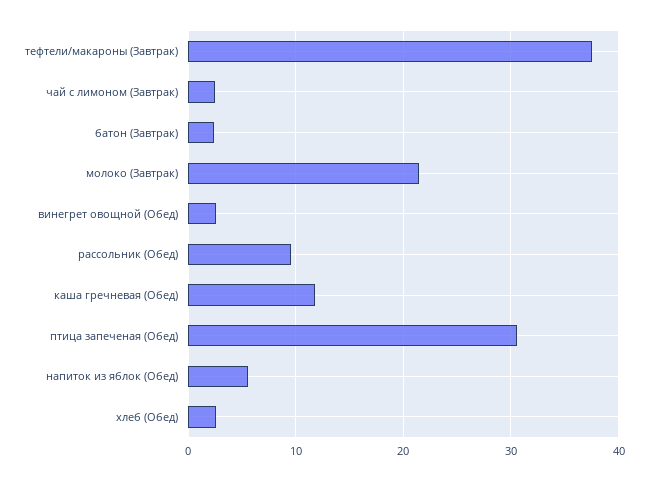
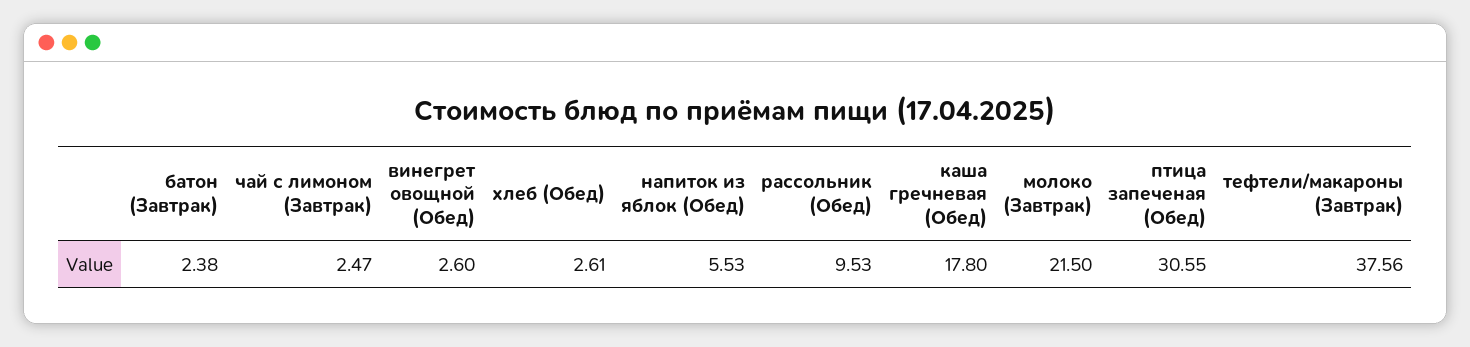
  {
    "тефтели/макароны (Завтрак)": 37.56,
    "чай с лимоном (Завтрак)": 2.47,
    "батон (Завтрак)": 2.38,
    "молоко (Завтрак)": 21.5,
    "винегрет овощной (Обед)": 2.6,
    "рассольник (Обед)": 9.53,
-   "каша гречневая (Обед)": 12,
+   "каша гречневая (Обед)": 17.8,
    "птица запеченая (Обед)": 30.55,
    "напиток из яблок (Обед)": 5.53,
    "хлеб (Обед)": 2.61
  }

